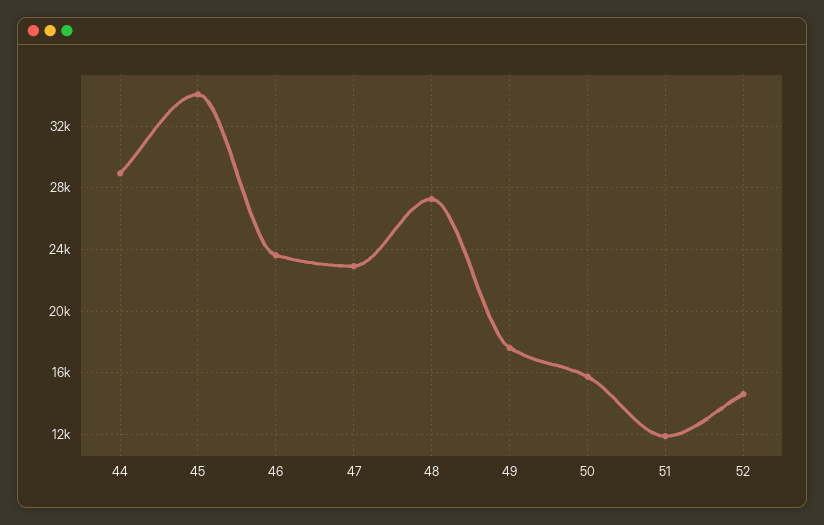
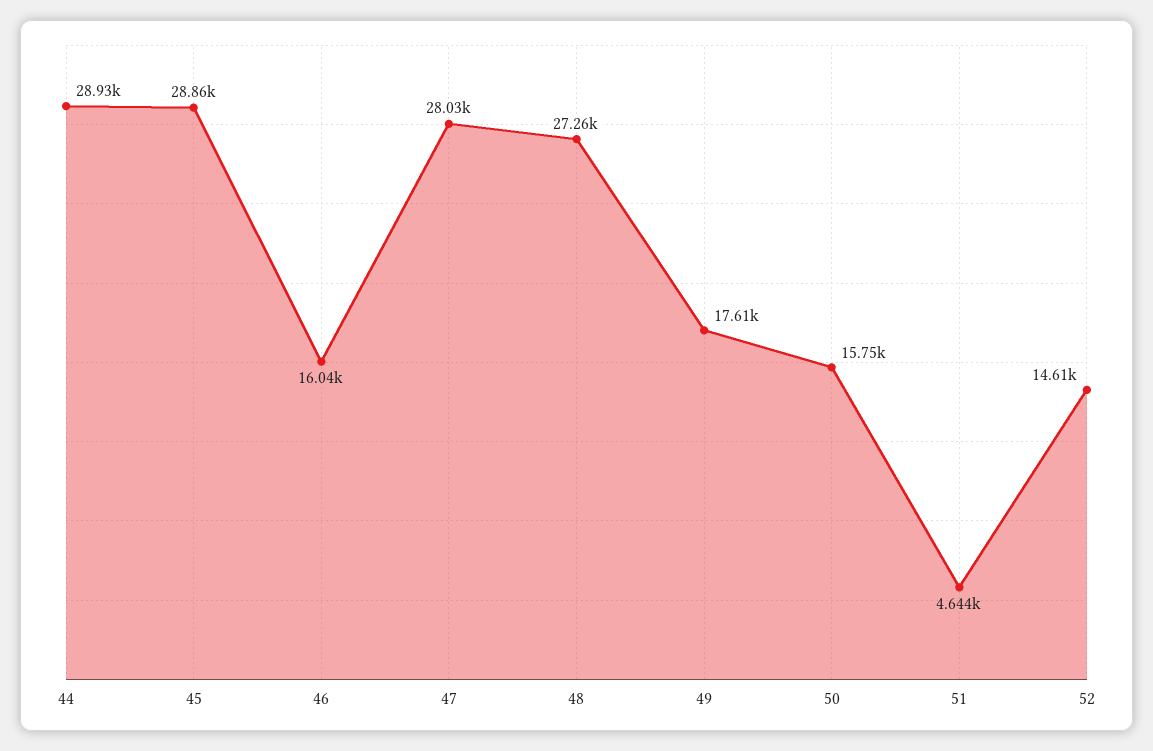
  {
    "44": 28930,
-   "45": 34000,
+   "45": 28860,
-   "46": 23500,
+   "46": 16040,
-   "47": 23000,
+   "47": 28030,
    "48": 27260,
    "49": 17610,
    "50": 15750,
-   "51": 12000,
+   "51": 4644,
    "52": 14610
  }

